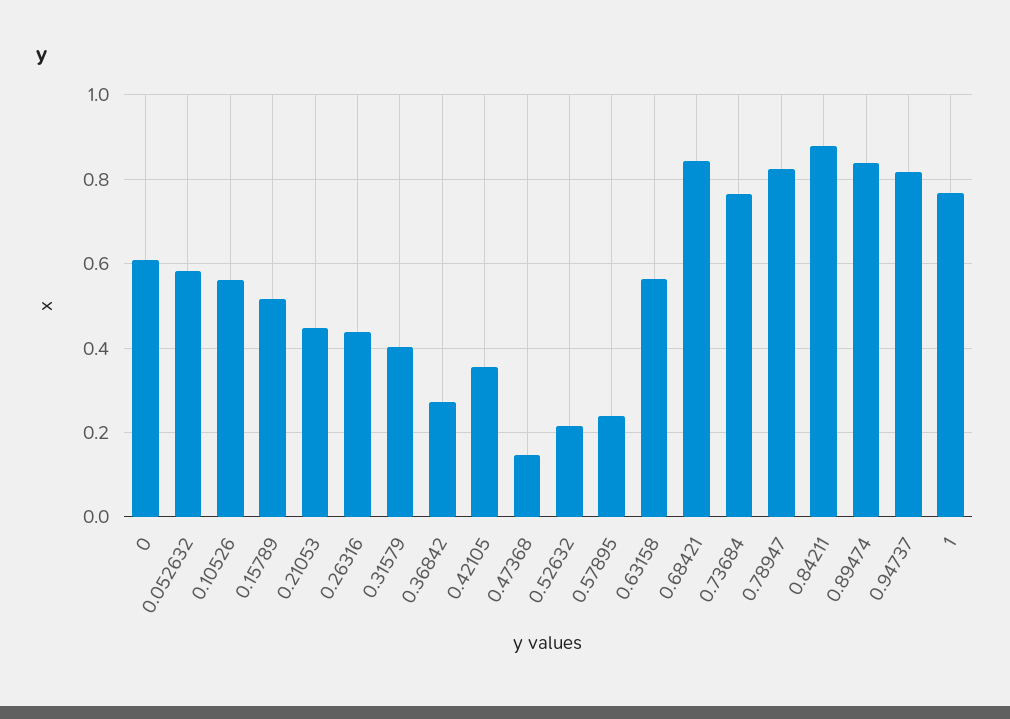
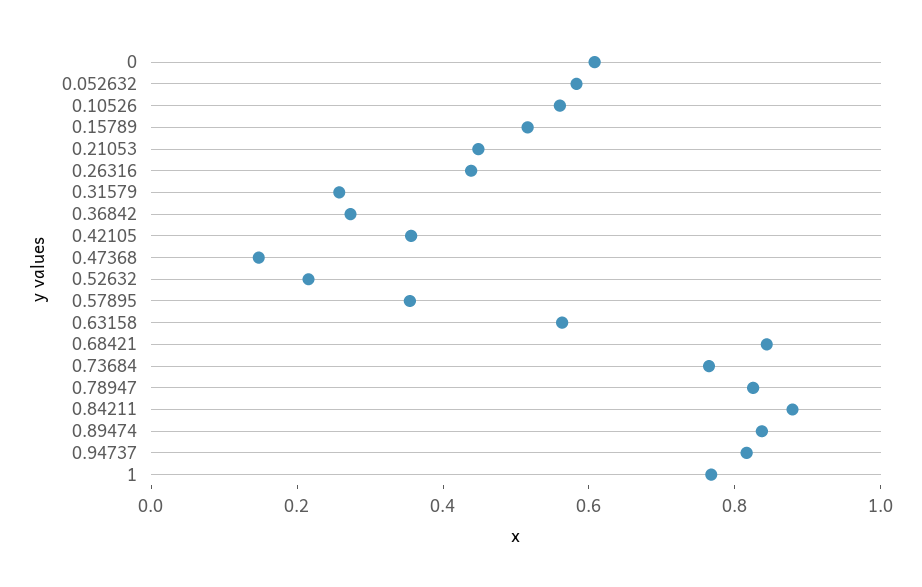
  {
    "0": 0.6,
    "0.052632": 0.58,
    "0.10526": 0.56,
    "0.15789": 0.52,
    "0.21053": 0.44,
    "0.26316": 0.44,
-   "0.31579": 0.4,
+   "0.31579": 0.25,
    "0.36842": 0.28,
    "0.42105": 0.36,
    "0.47368": 0.14,
    "0.52632": 0.22,
-   "0.57895": 0.24,
+   "0.57895": 0.35,
    "0.63158": 0.56,
    "0.68421": 0.84,
    "0.73684": 0.76,
    "0.78947": 0.82,
    "0.84211": 0.88,
    "0.89474": 0.84,
    "0.94737": 0.82,
    "1": 0.76
  }

